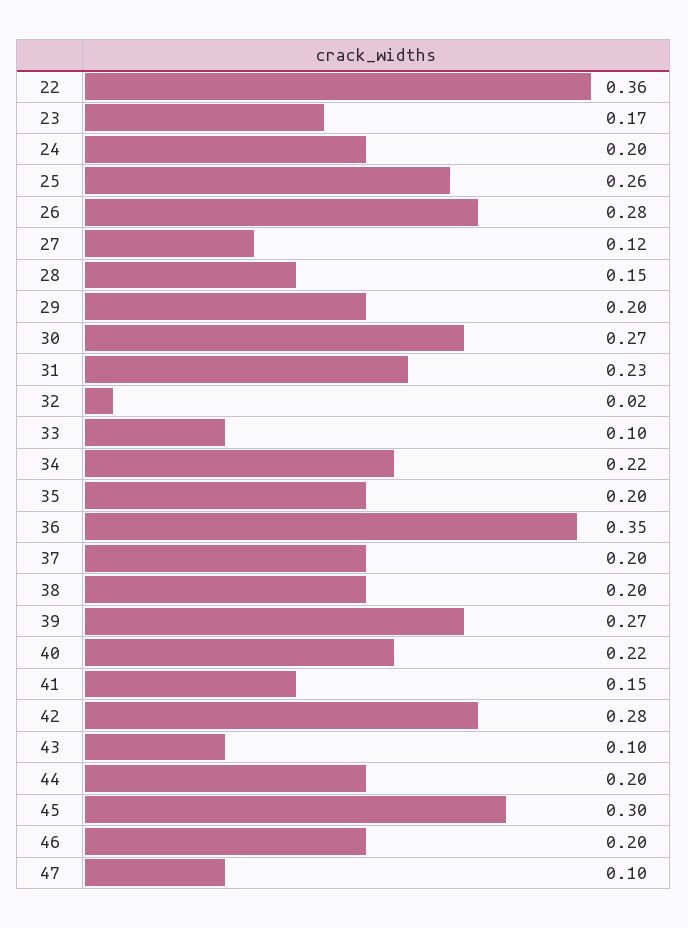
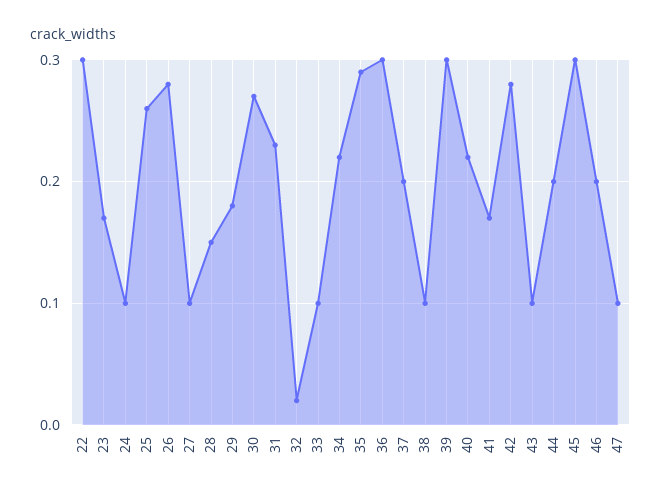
  {
-   "22": 0.36,
+   "22": 0.3,
    "23": 0.17,
-   "24": 0.2,
+   "24": 0.1,
    "25": 0.26,
    "26": 0.28,
-   "27": 0.12,
+   "27": 0.1,
    "28": 0.15,
-   "29": 0.2,
+   "29": 0.18,
    "30": 0.27,
    "31": 0.23,
    "32": 0.02,
    "33": 0.1,
    "34": 0.22,
-   "35": 0.2,
+   "35": 0.29,
-   "36": 0.35,
+   "36": 0.3,
    "37": 0.2,
-   "38": 0.2,
+   "38": 0.1,
-   "39": 0.27,
+   "39": 0.3,
    "40": 0.22,
-   "41": 0.15,
+   "41": 0.17,
    "42": 0.28,
    "43": 0.1,
    "44": 0.2,
    "45": 0.3,
    "46": 0.2,
    "47": 0.1
  }

